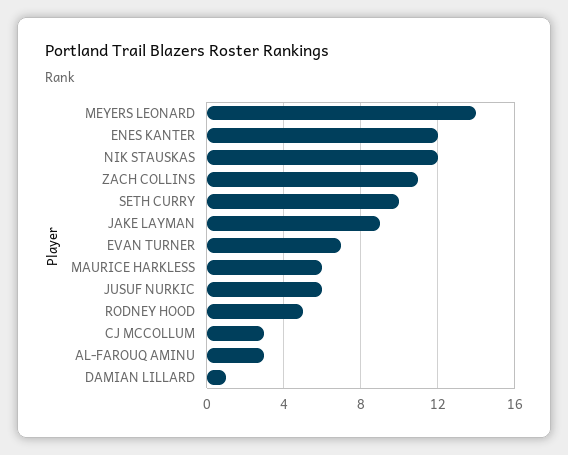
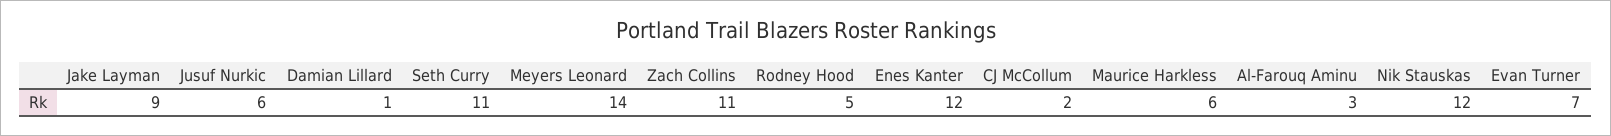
  {
    "MEYERS LEONARD": 14,
    "ENES KANTER": 12,
    "NIK STAUSKAS": 12,
    "ZACH COLLINS": 11,
-   "SETH CURRY": 10,
+   "SETH CURRY": 11,
    "JAKE LAYMAN": 9,
    "EVAN TURNER": 7,
    "MAURICE HARKLESS": 6,
    "JUSUF NURKIC": 6,
    "RODNEY HOOD": 5,
-   "CJ MCCOLLUM": 3,
+   "CJ MCCOLLUM": 2,
    "AL-FAROUQ AMINU": 3,
    "DAMIAN LILLARD": 1
  }

